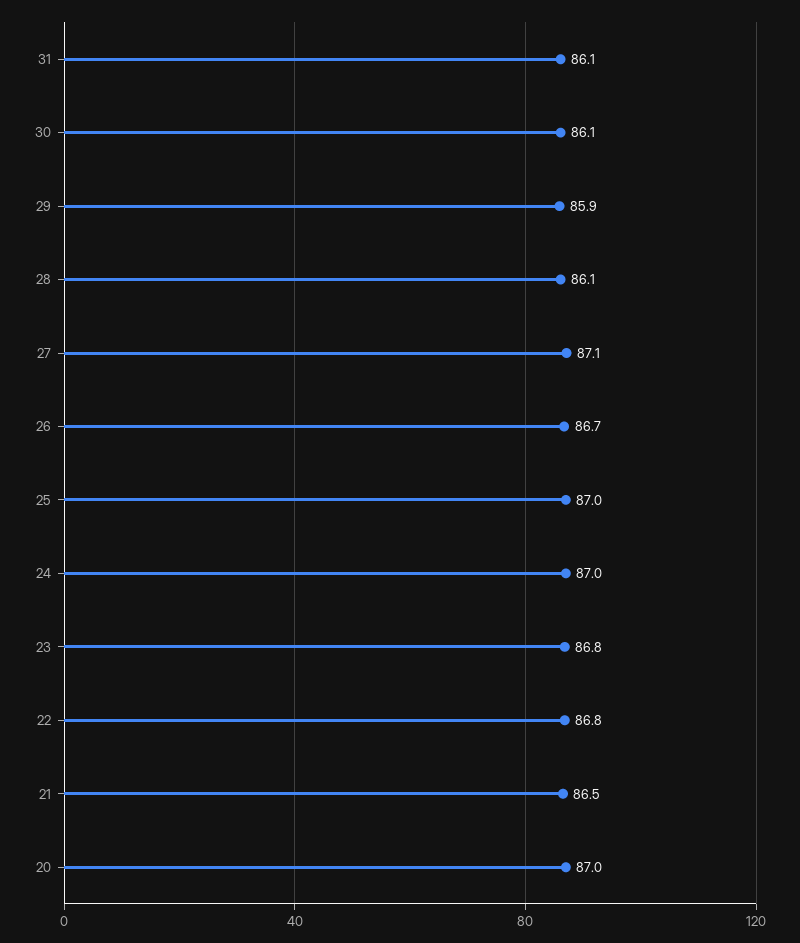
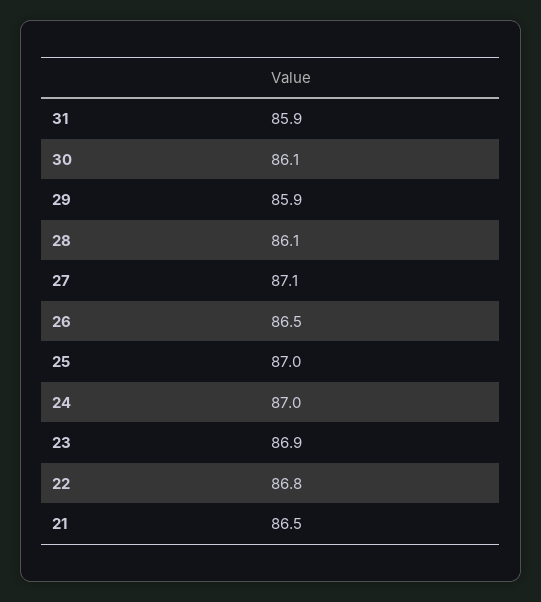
  {
-   "31": 86.1,
+   "31": 85.9,
    "30": 86.1,
    "29": 85.9,
    "28": 86.1,
    "27": 87.1,
-   "26": 86.7,
+   "26": 86.5,
    "25": 87,
    "24": 87,
-   "23": 86.8,
+   "23": 86.9,
    "22": 86.8,
-   "21": 86.5,
+   "21": 86.5
-   "20": 87
  }

